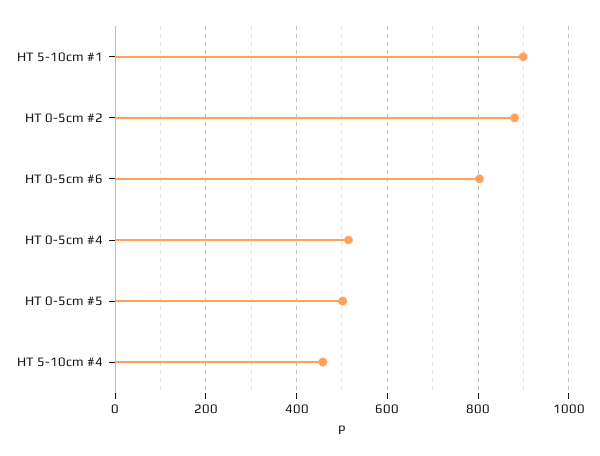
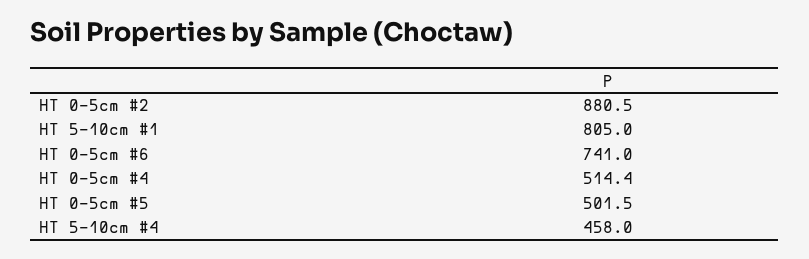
  {
-   "HT 5-10cm #1": 900,
+   "HT 5-10cm #1": 805,
    "HT 0-5cm #2": 880.5,
-   "HT 0-5cm #6": 800,
+   "HT 0-5cm #6": 741,
    "HT 0-5cm #4": 514.4,
    "HT 0-5cm #5": 501.5,
    "HT 5-10cm #4": 458
  }

